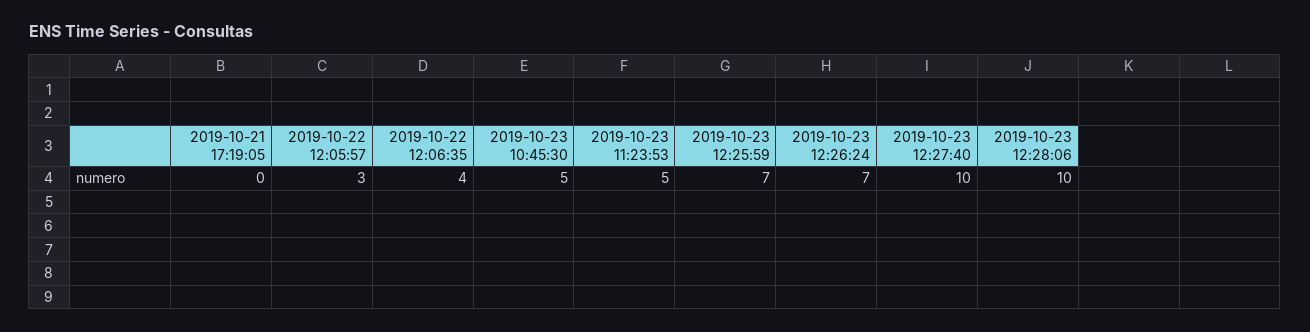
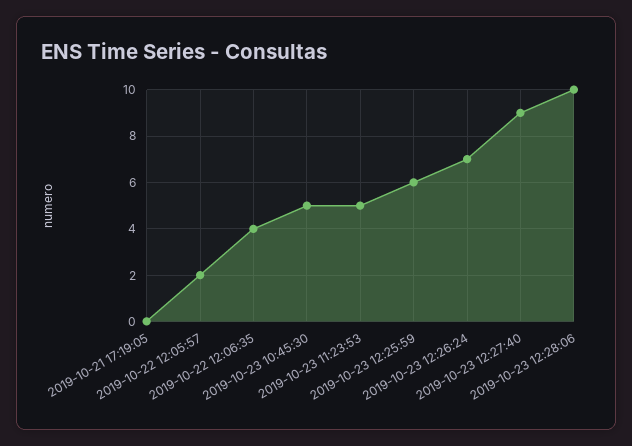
  {
    "2019-10-21 17:19:05": 0,
-   "2019-10-22 12:05:57": 3,
+   "2019-10-22 12:05:57": 2,
    "2019-10-22 12:06:35": 4,
    "2019-10-23 10:45:30": 5,
    "2019-10-23 11:23:53": 5,
-   "2019-10-23 12:25:59": 7,
+   "2019-10-23 12:25:59": 6,
    "2019-10-23 12:26:24": 7,
-   "2019-10-23 12:27:40": 10,
+   "2019-10-23 12:27:40": 9,
    "2019-10-23 12:28:06": 10
  }

